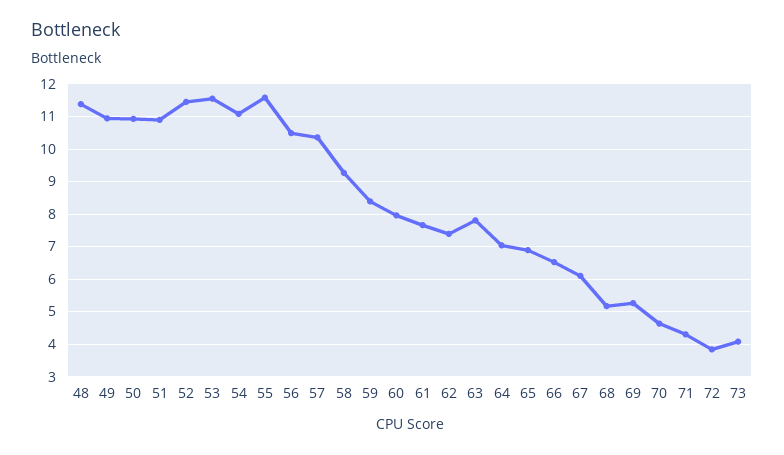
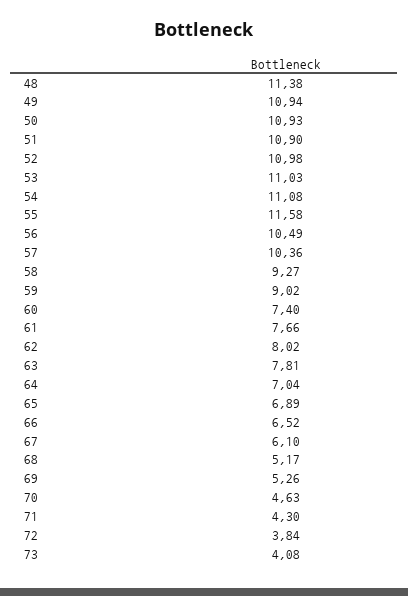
  {
    "48": 11.38,
    "49": 10.94,
    "50": 10.93,
    "51": 10.9,
-   "52": 11.4,
+   "52": 10.98,
-   "53": 11.6,
+   "53": 11.03,
    "54": 11.08,
    "55": 11.58,
    "56": 10.49,
    "57": 10.36,
    "58": 9.27,
-   "59": 8.4,
+   "59": 9.02,
-   "60": 8,
+   "60": 7.4,
    "61": 7.66,
-   "62": 7.4,
+   "62": 8.02,
    "63": 7.81,
    "64": 7.04,
    "65": 6.89,
    "66": 6.52,
    "67": 6.1,
    "68": 5.17,
    "69": 5.26,
    "70": 4.63,
    "71": 4.3,
    "72": 3.84,
    "73": 4.08
  }

